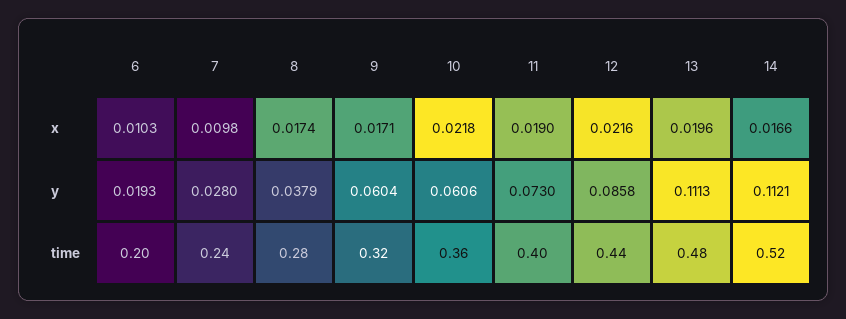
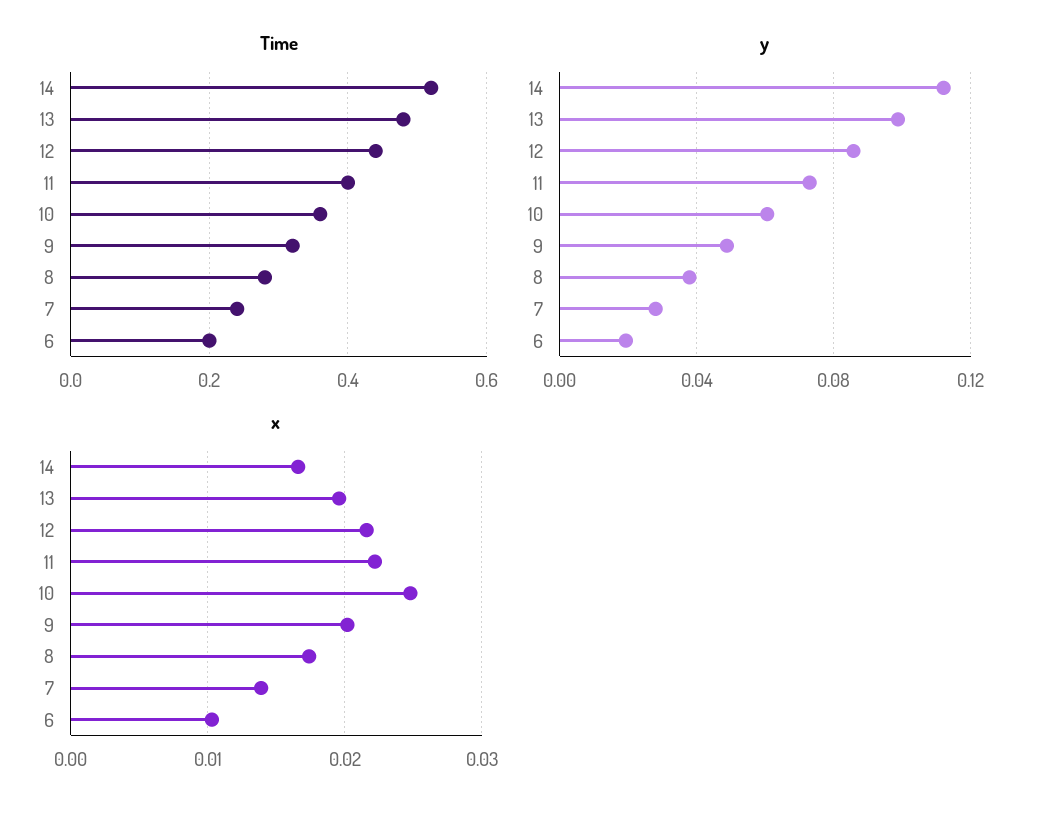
  {
    "x": {
      "6": 0.0103,
-     "7": 0.0098,
+     "7": 0.014,
      "8": 0.0174,
-     "9": 0.0171,
+     "9": 0.02,
-     "10": 0.0218,
+     "10": 0.025,
-     "11": 0.019,
+     "11": 0.022,
      "12": 0.0216,
      "13": 0.0196,
      "14": 0.0166
    },
    "y": {
      "6": 0.0193,
      "7": 0.028,
      "8": 0.0379,
-     "9": 0.0604,
+     "9": 0.05,
      "10": 0.0606,
      "11": 0.073,
      "12": 0.0858,
-     "13": 0.1113,
+     "13": 0.1,
      "14": 0.1121
    },
    "time": {
      "6": 0.2,
      "7": 0.24,
      "8": 0.28,
      "9": 0.32,
      "10": 0.36,
      "11": 0.4,
      "12": 0.44,
      "13": 0.48,
      "14": 0.52
    }
  }

